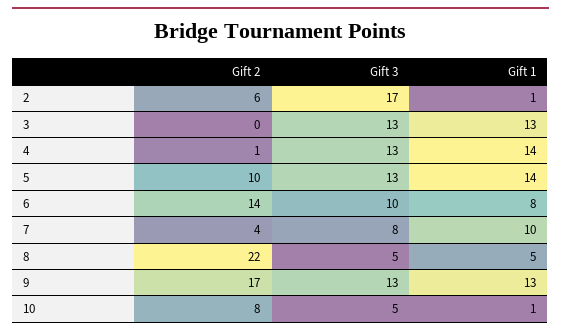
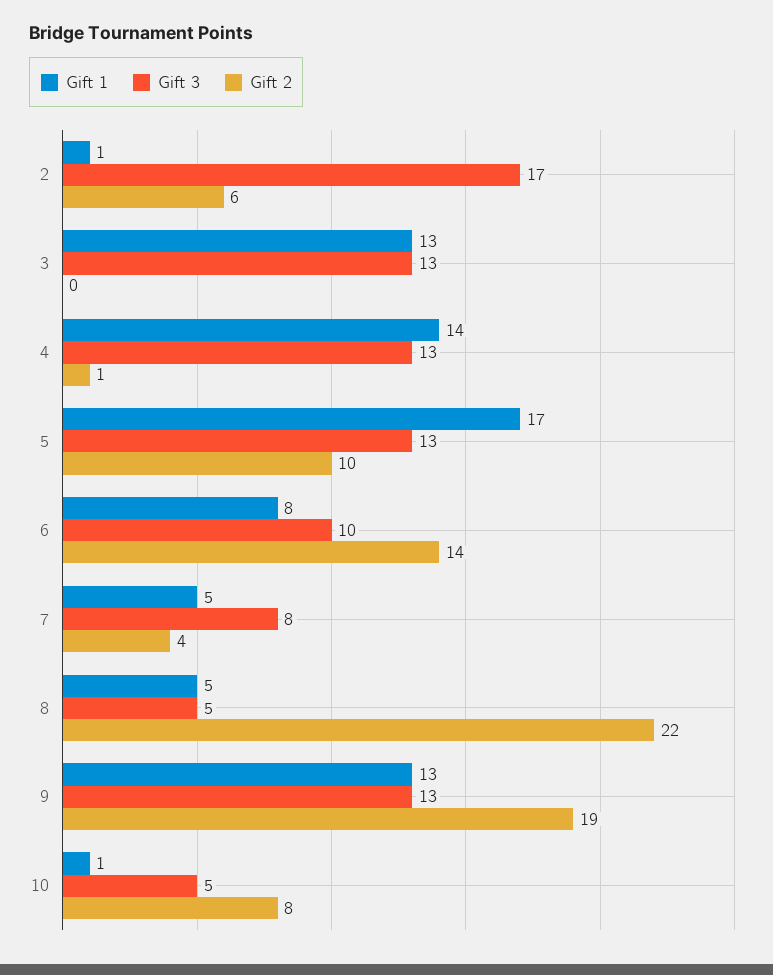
  {
    "Gift 2": {
      "2": 6,
      "3": 0,
      "4": 1,
      "5": 10,
      "6": 14,
      "7": 4,
      "8": 22,
-     "9": 17,
+     "9": 19,
      "10": 8
    },
    "Gift 3": {
      "2": 17,
      "3": 13,
      "4": 13,
      "5": 13,
      "6": 10,
      "7": 8,
      "8": 5,
      "9": 13,
      "10": 5
    },
    "Gift 1": {
      "2": 1,
      "3": 13,
      "4": 14,
-     "5": 14,
+     "5": 17,
      "6": 8,
-     "7": 10,
+     "7": 5,
      "8": 5,
      "9": 13,
      "10": 1
    }
  }

